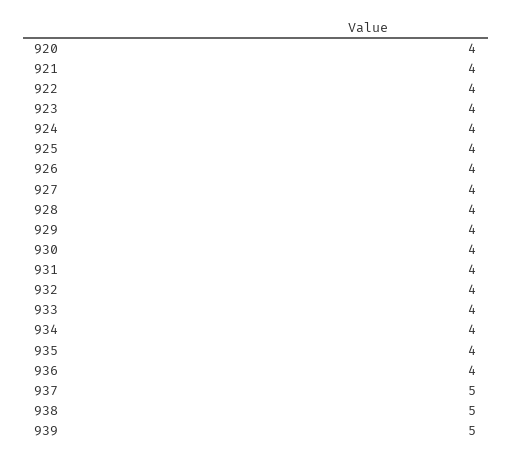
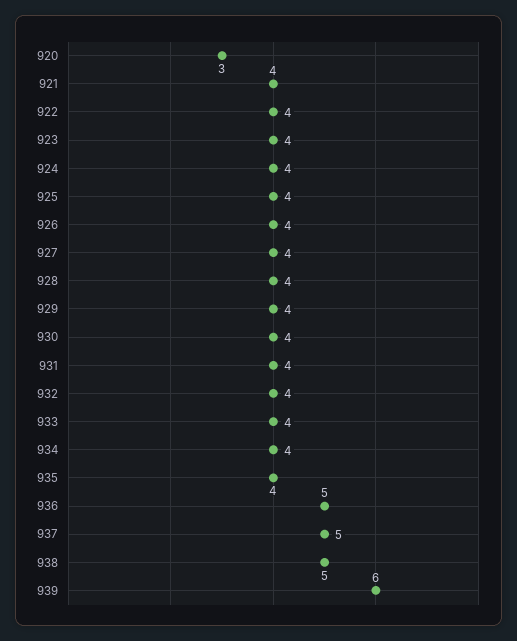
  {
-   "920": 4,
+   "920": 3,
    "921": 4,
    "922": 4,
    "923": 4,
    "924": 4,
    "925": 4,
    "926": 4,
    "927": 4,
    "928": 4,
    "929": 4,
    "930": 4,
    "931": 4,
    "932": 4,
    "933": 4,
    "934": 4,
    "935": 4,
-   "936": 4,
+   "936": 5,
    "937": 5,
    "938": 5,
-   "939": 5
+   "939": 6
  }

